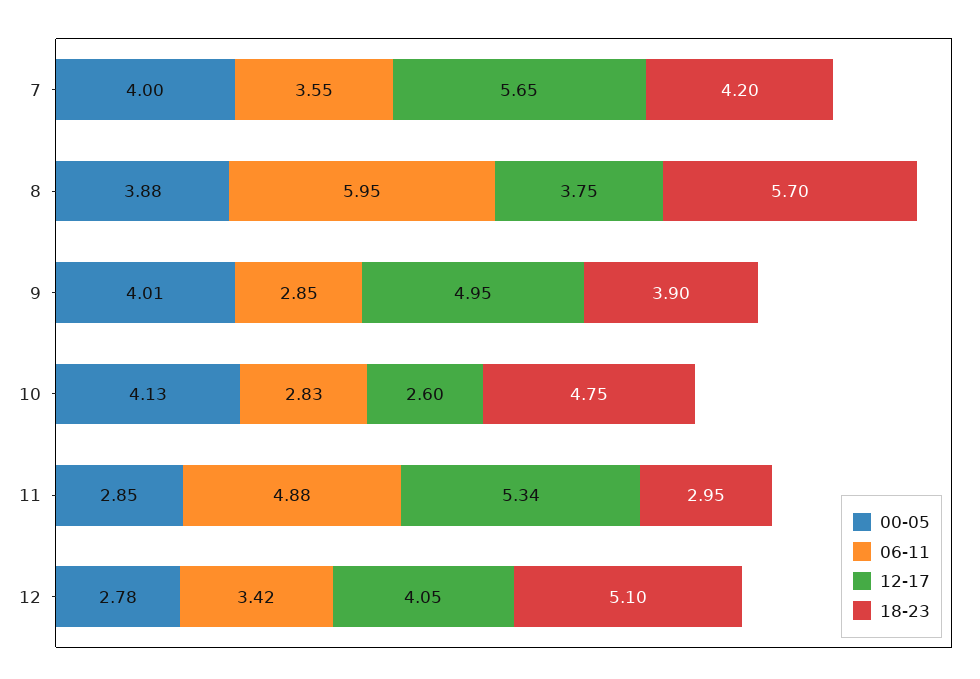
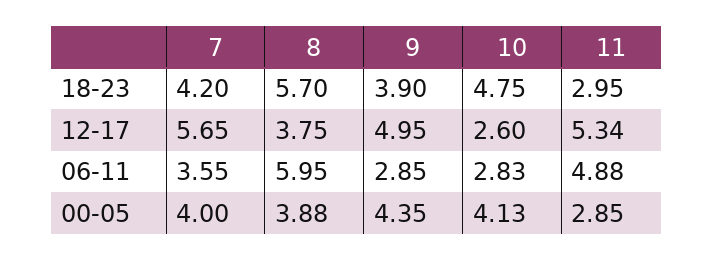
  {
    "00-05": {
      "7": 4,
      "8": 3.88,
-     "9": 4.01,
+     "9": 4.35,
      "10": 4.13,
-     "11": 2.85,
+     "11": 2.85
-     "12": 2.78
    },
    "06-11": {
      "7": 3.55,
      "8": 5.95,
      "9": 2.85,
      "10": 2.83,
-     "11": 4.88,
+     "11": 4.88
-     "12": 3.42
    },
    "12-17": {
      "7": 5.65,
      "8": 3.75,
      "9": 4.95,
      "10": 2.6,
-     "11": 5.34,
+     "11": 5.34
-     "12": 4.05
    },
    "18-23": {
      "7": 4.2,
      "8": 5.7,
      "9": 3.9,
      "10": 4.75,
-     "11": 2.95,
+     "11": 2.95
-     "12": 5.1
    }
  }

